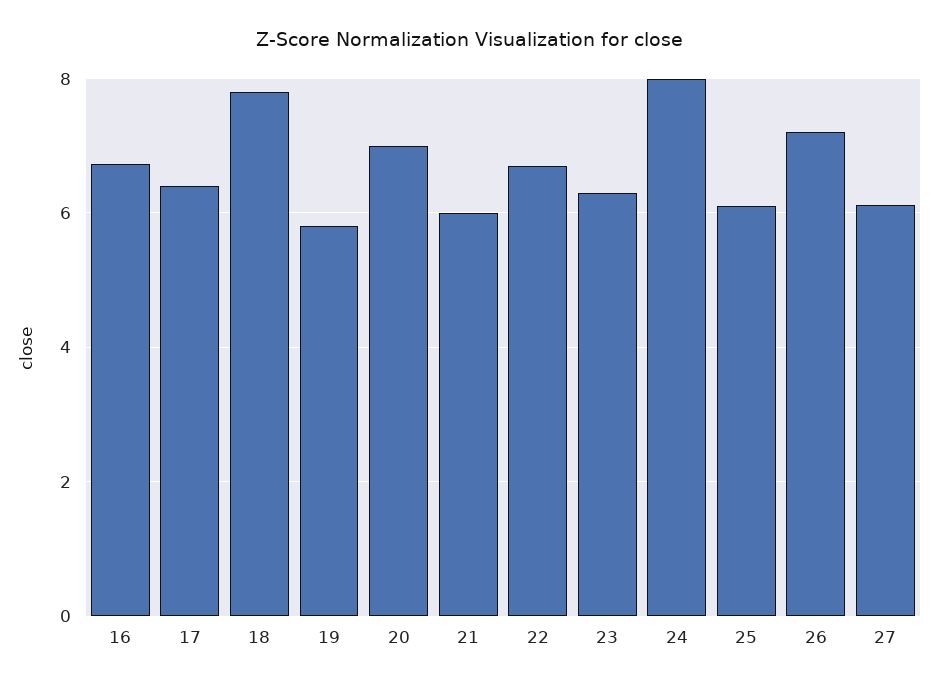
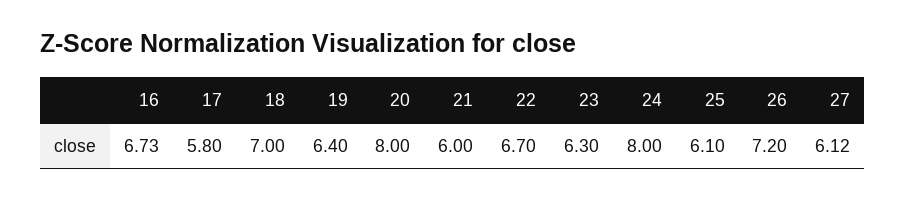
  {
    "16": 6.73,
-   "17": 6.4,
+   "17": 5.8,
-   "18": 7.8,
+   "18": 7,
-   "19": 5.8,
+   "19": 6.4,
-   "20": 7,
+   "20": 8,
    "21": 6,
    "22": 6.7,
    "23": 6.3,
    "24": 8,
    "25": 6.1,
    "26": 7.2,
    "27": 6.12
  }

